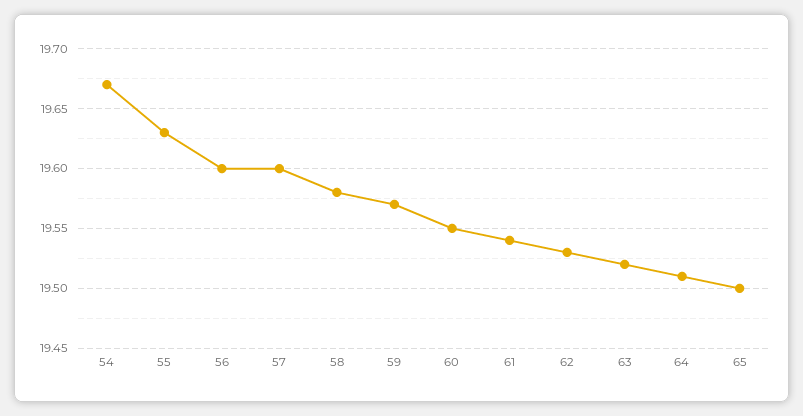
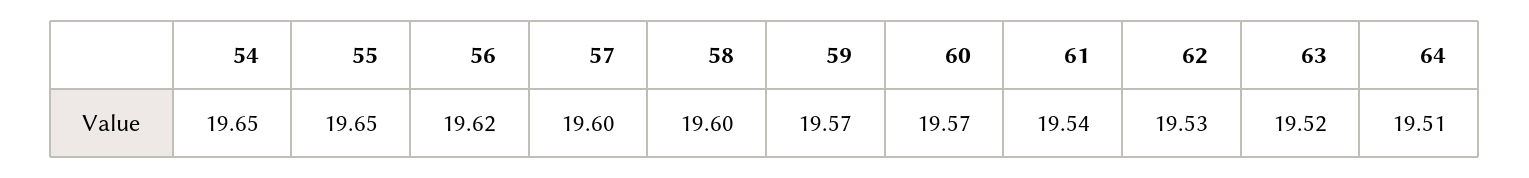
  {
-   "54": 19.67,
+   "54": 19.65,
-   "55": 19.63,
+   "55": 19.65,
-   "56": 19.6,
+   "56": 19.62,
    "57": 19.6,
-   "58": 19.58,
+   "58": 19.6,
    "59": 19.57,
-   "60": 19.55,
+   "60": 19.57,
    "61": 19.54,
    "62": 19.53,
    "63": 19.52,
-   "64": 19.51,
+   "64": 19.51
-   "65": 19.5
  }

